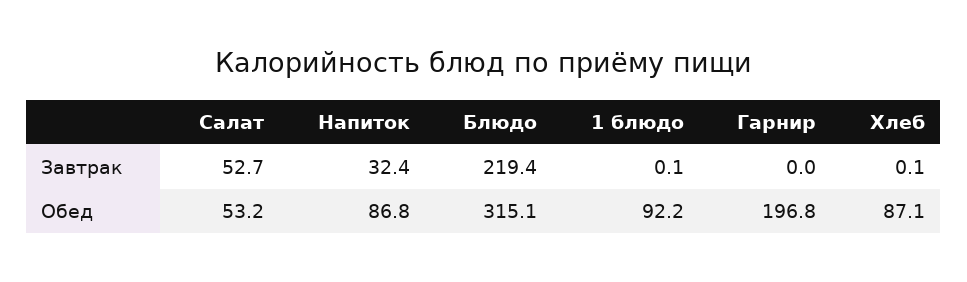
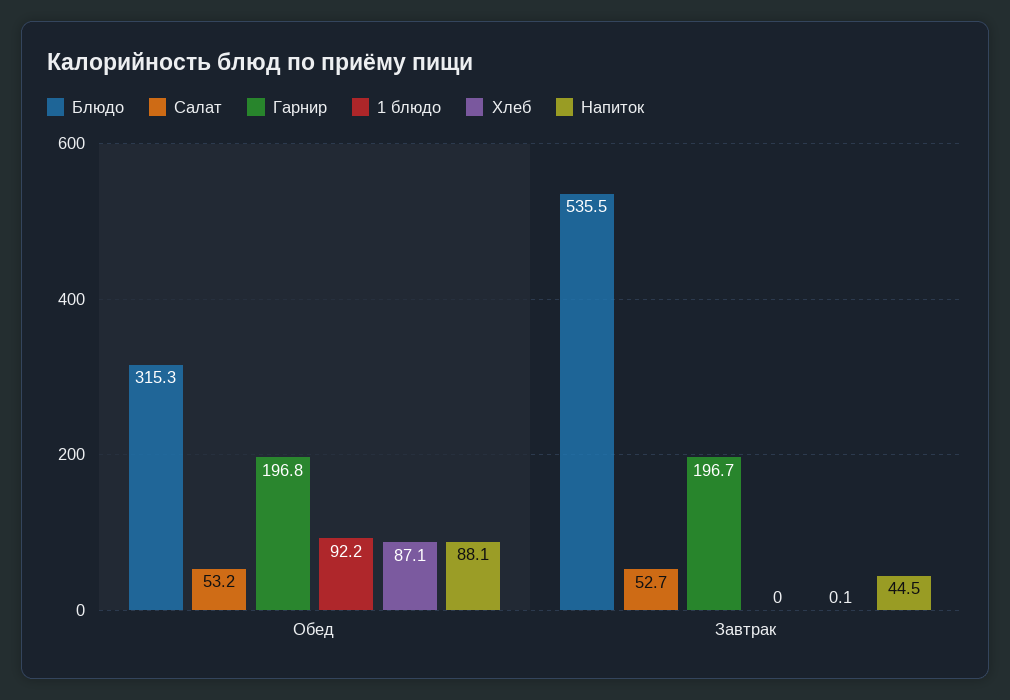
  {
    "Салат": {
      "Завтрак": 52.7,
      "Обед": 53.2
    },
    "Напиток": {
-     "Завтрак": 32.4,
+     "Завтрак": 44.5,
-     "Обед": 86.8
+     "Обед": 88.1
    },
    "Блюдо": {
-     "Завтрак": 219.4,
+     "Завтрак": 535.5,
-     "Обед": 315.1
+     "Обед": 315.3
    },
    "1 блюдо": {
-     "Завтрак": 0.1,
+     "Завтрак": 0,
      "Обед": 92.2
    },
    "Гарнир": {
-     "Завтрак": 0,
+     "Завтрак": 196.7,
      "Обед": 196.8
    },
    "Хлеб": {
      "Завтрак": 0.1,
      "Обед": 87.1
    }
  }

